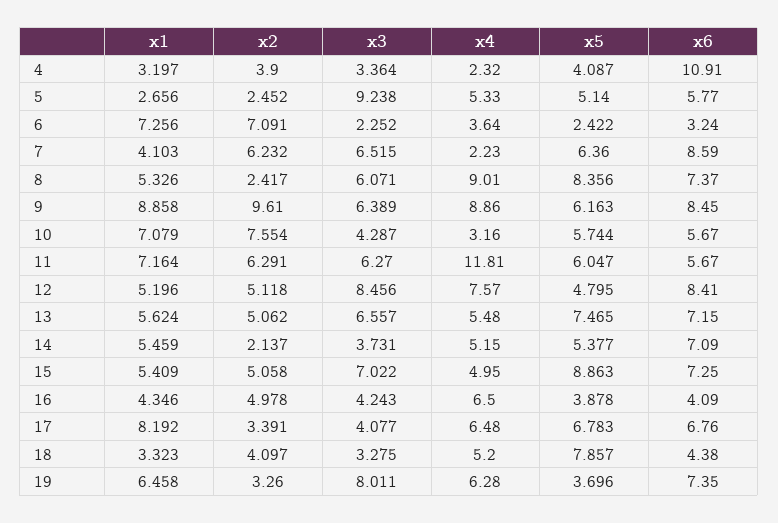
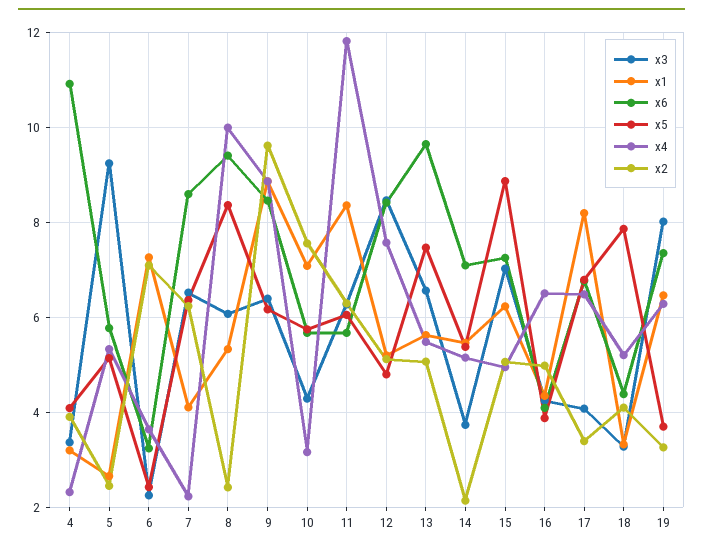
  {
    "x1": {
      "4": 3.197,
      "5": 2.656,
      "6": 7.256,
      "7": 4.103,
      "8": 5.326,
      "9": 8.858,
      "10": 7.079,
-     "11": 7.164,
+     "11": 8.4,
      "12": 5.196,
      "13": 5.624,
      "14": 5.459,
-     "15": 5.409,
+     "15": 6.2,
      "16": 4.346,
      "17": 8.192,
      "18": 3.323,
      "19": 6.458
    },
    "x2": {
      "4": 3.9,
      "5": 2.452,
      "6": 7.091,
      "7": 6.232,
      "8": 2.417,
      "9": 9.61,
      "10": 7.554,
      "11": 6.291,
      "12": 5.118,
      "13": 5.062,
      "14": 2.137,
      "15": 5.058,
      "16": 4.978,
      "17": 3.391,
      "18": 4.097,
      "19": 3.26
    },
    "x3": {
      "4": 3.364,
      "5": 9.238,
      "6": 2.252,
      "7": 6.515,
      "8": 6.071,
      "9": 6.389,
      "10": 4.287,
      "11": 6.27,
      "12": 8.456,
      "13": 6.557,
      "14": 3.731,
      "15": 7.022,
      "16": 4.243,
      "17": 4.077,
      "18": 3.275,
      "19": 8.011
    },
    "x4": {
      "4": 2.32,
      "5": 5.33,
      "6": 3.64,
      "7": 2.23,
-     "8": 9.01,
+     "8": 10,
      "9": 8.86,
      "10": 3.16,
      "11": 11.81,
      "12": 7.57,
      "13": 5.48,
      "14": 5.15,
      "15": 4.95,
      "16": 6.5,
      "17": 6.48,
      "18": 5.2,
      "19": 6.28
    },
    "x5": {
      "4": 4.087,
      "5": 5.14,
      "6": 2.422,
      "7": 6.36,
      "8": 8.356,
      "9": 6.163,
      "10": 5.744,
      "11": 6.047,
      "12": 4.795,
      "13": 7.465,
      "14": 5.377,
      "15": 8.863,
      "16": 3.878,
      "17": 6.783,
      "18": 7.857,
      "19": 3.696
    },
    "x6": {
      "4": 10.91,
      "5": 5.77,
      "6": 3.24,
      "7": 8.59,
-     "8": 7.37,
+     "8": 9.4,
      "9": 8.45,
      "10": 5.67,
      "11": 5.67,
      "12": 8.41,
-     "13": 7.15,
+     "13": 9.6,
      "14": 7.09,
      "15": 7.25,
      "16": 4.09,
      "17": 6.76,
      "18": 4.38,
      "19": 7.35
    }
  }

